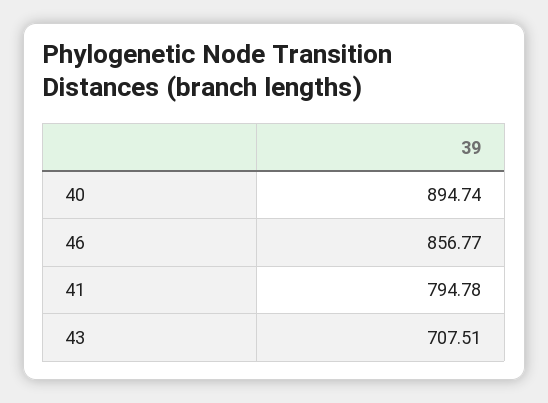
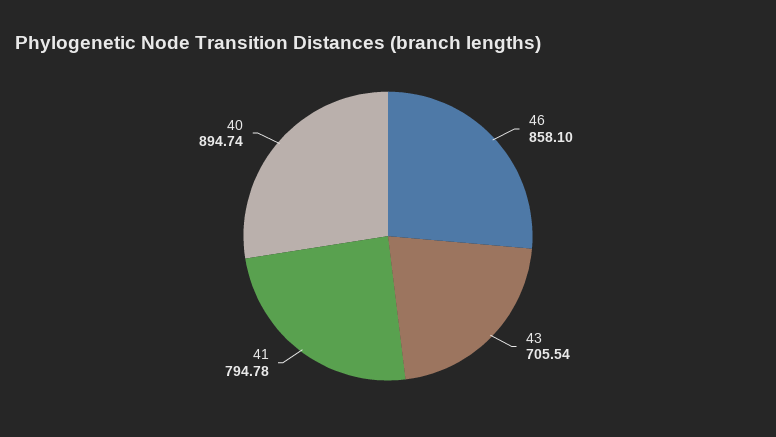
  {
    "40": 894.74,
-   "46": 856.77,
+   "46": 858.1,
    "41": 794.78,
-   "43": 707.51
+   "43": 705.54
  }

